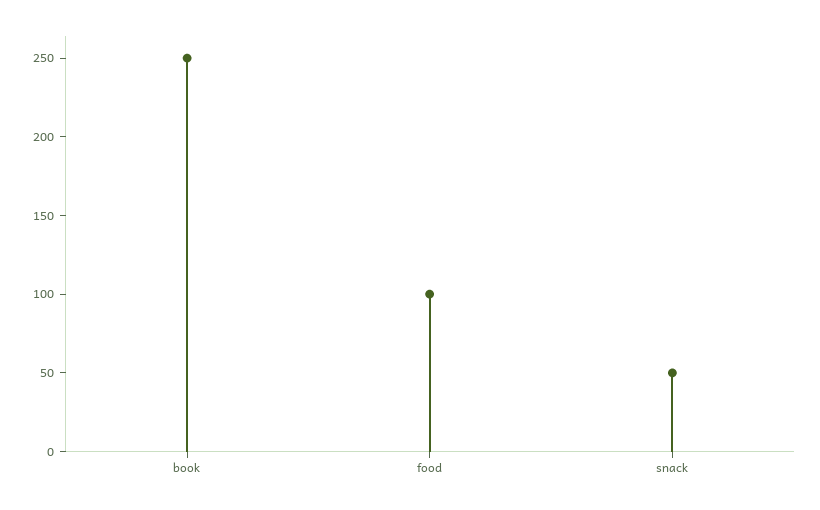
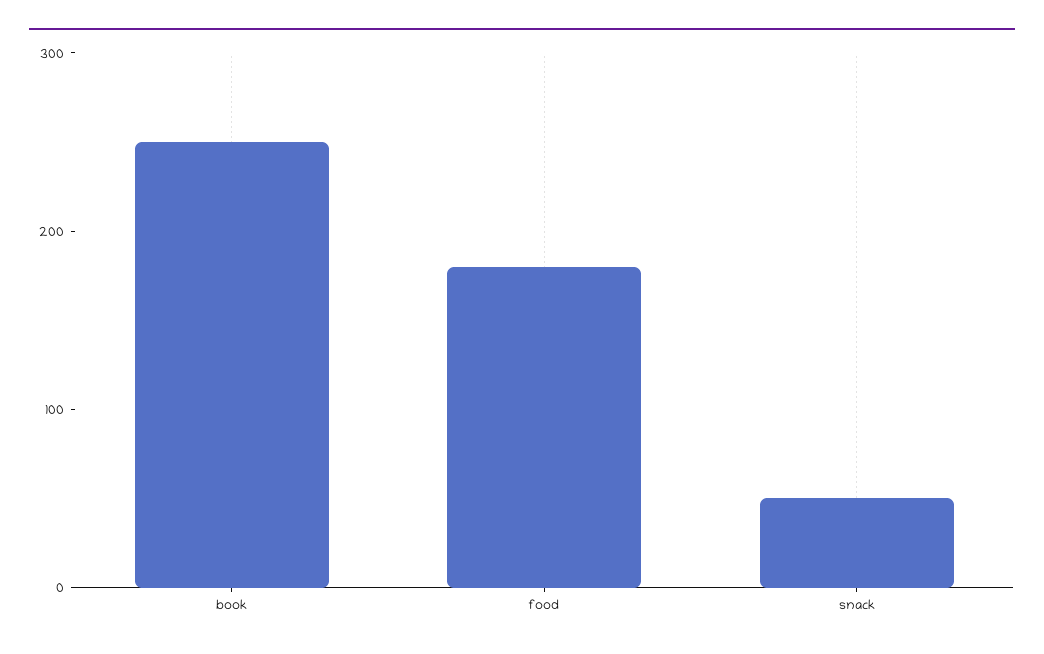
  {
    "book": 250,
-   "food": 100,
+   "food": 180,
    "snack": 50
  }

